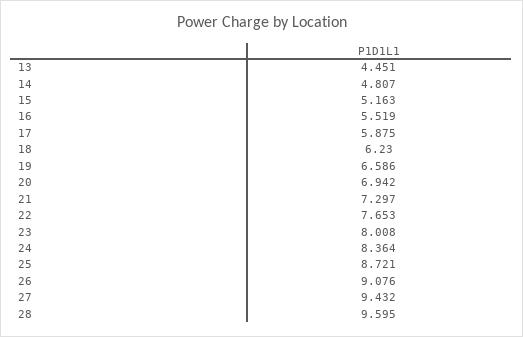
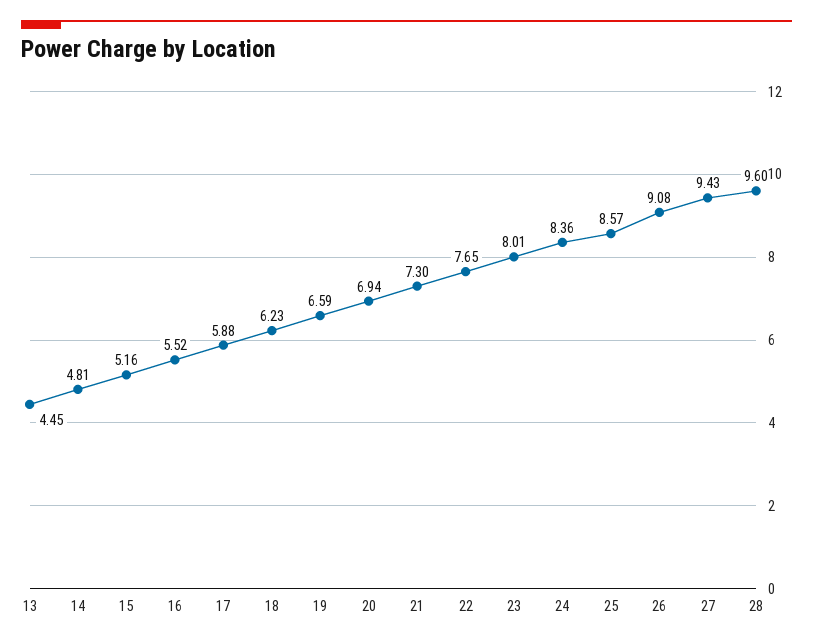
  {
    "13": 4.451,
    "14": 4.807,
    "15": 5.163,
    "16": 5.519,
    "17": 5.875,
    "18": 6.23,
    "19": 6.586,
    "20": 6.942,
    "21": 7.297,
    "22": 7.653,
    "23": 8.008,
    "24": 8.364,
-   "25": 8.721,
+   "25": 8.57,
    "26": 9.076,
    "27": 9.432,
    "28": 9.595
  }

